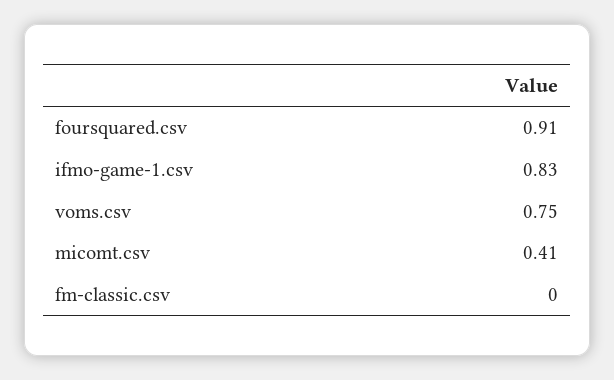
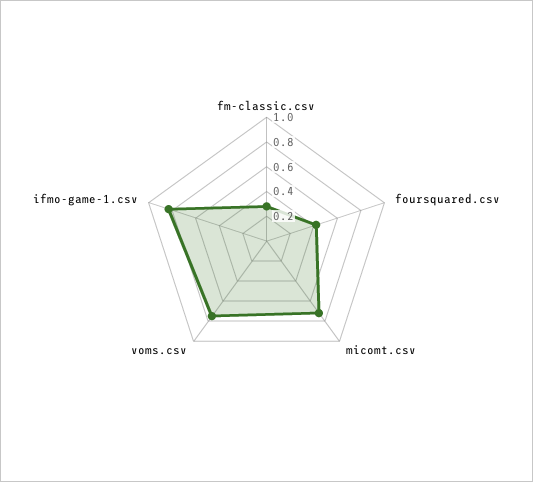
  {
-   "foursquared.csv": 0.91,
+   "foursquared.csv": 0.4,
    "ifmo-game-1.csv": 0.83,
    "voms.csv": 0.75,
-   "micomt.csv": 0.41,
+   "micomt.csv": 0.7,
-   "fm-classic.csv": 0
+   "fm-classic.csv": 0.3
  }

